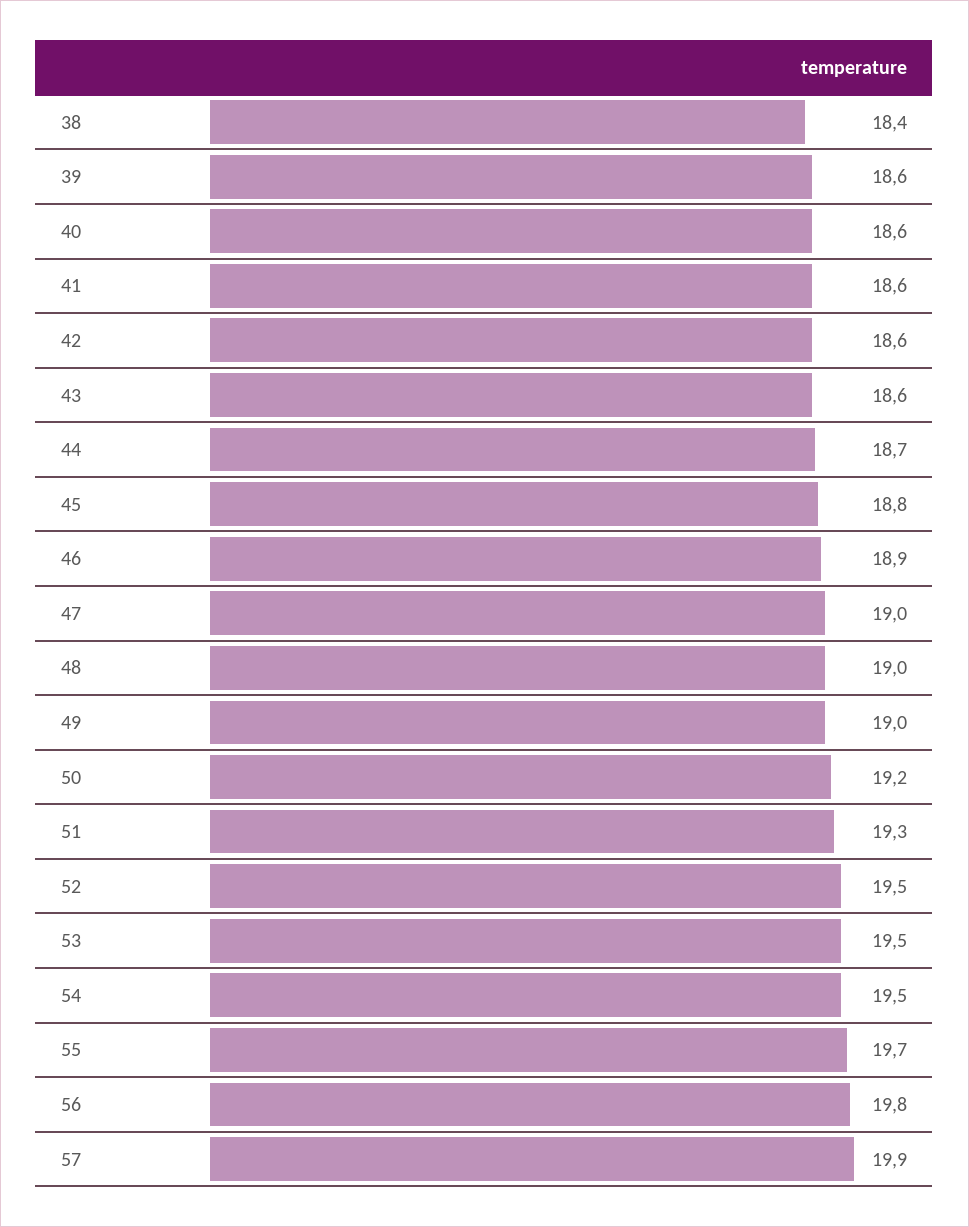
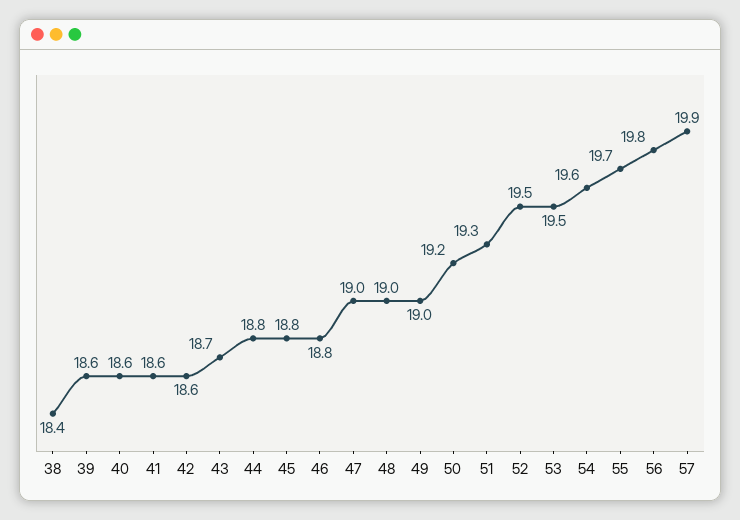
  {
    "38": 18.4,
    "39": 18.6,
    "40": 18.6,
    "41": 18.6,
    "42": 18.6,
-   "43": 18.6,
+   "43": 18.7,
-   "44": 18.7,
+   "44": 18.8,
    "45": 18.8,
-   "46": 18.9,
+   "46": 18.8,
    "47": 19,
    "48": 19,
    "49": 19,
    "50": 19.2,
    "51": 19.3,
    "52": 19.5,
    "53": 19.5,
-   "54": 19.5,
+   "54": 19.6,
    "55": 19.7,
    "56": 19.8,
    "57": 19.9
  }

